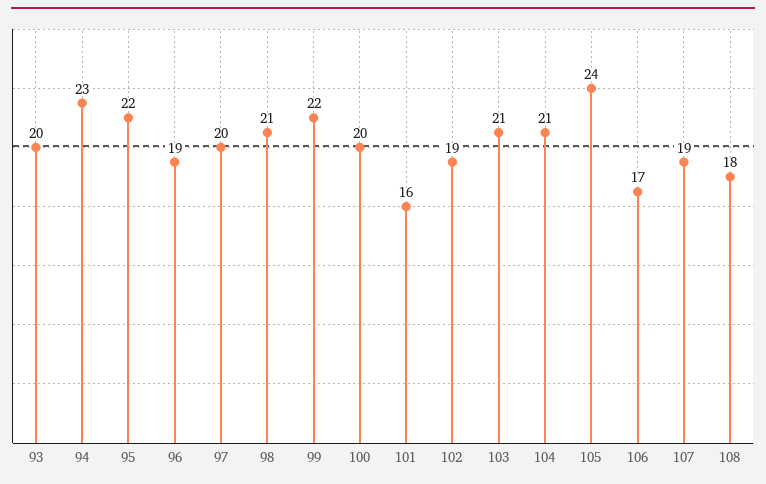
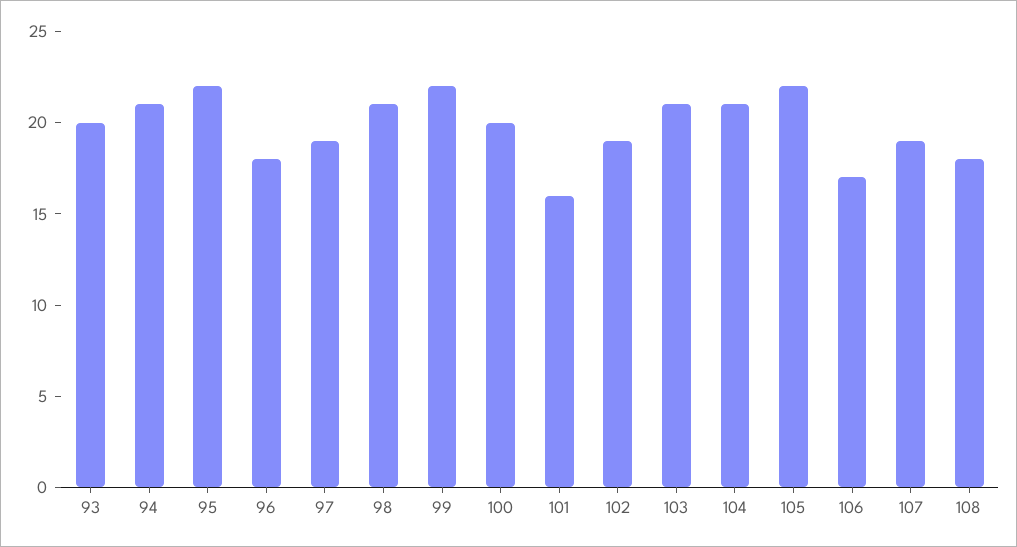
  {
    "93": 20,
-   "94": 23,
+   "94": 21,
    "95": 22,
-   "96": 19,
+   "96": 18,
-   "97": 20,
+   "97": 19,
    "98": 21,
    "99": 22,
    "100": 20,
    "101": 16,
    "102": 19,
    "103": 21,
    "104": 21,
-   "105": 24,
+   "105": 22,
    "106": 17,
    "107": 19,
    "108": 18
  }

